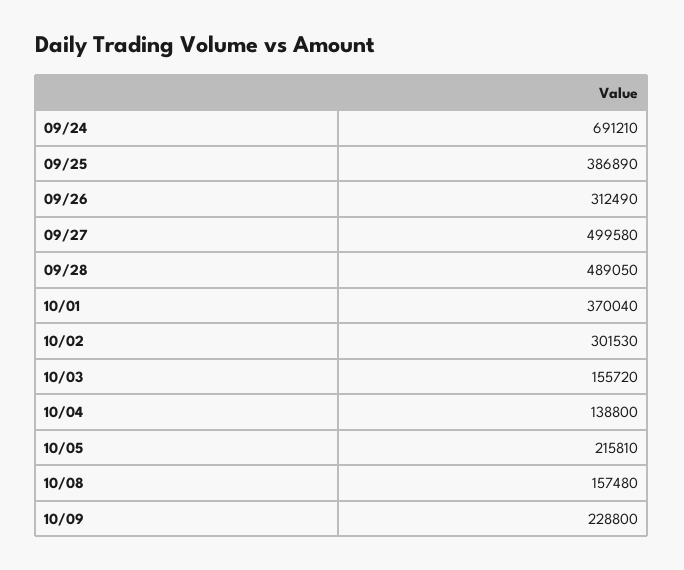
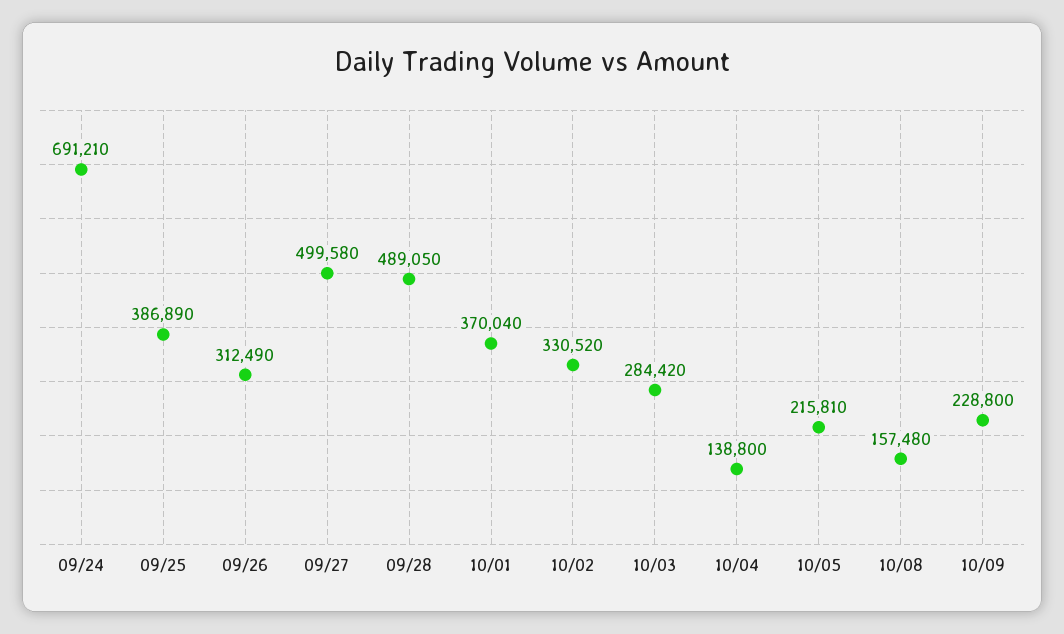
  {
    "09/24": 691210,
    "09/25": 386890,
    "09/26": 312490,
    "09/27": 499580,
    "09/28": 489050,
    "10/01": 370040,
-   "10/02": 301530,
+   "10/02": 330520,
-   "10/03": 155720,
+   "10/03": 284420,
    "10/04": 138800,
    "10/05": 215810,
    "10/08": 157480,
    "10/09": 228800
  }

